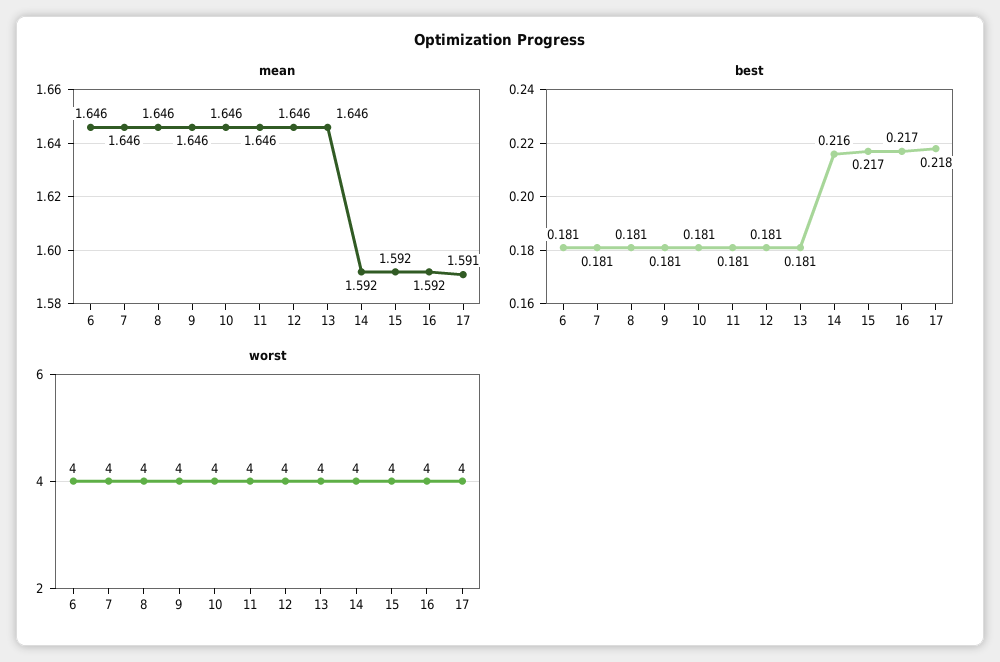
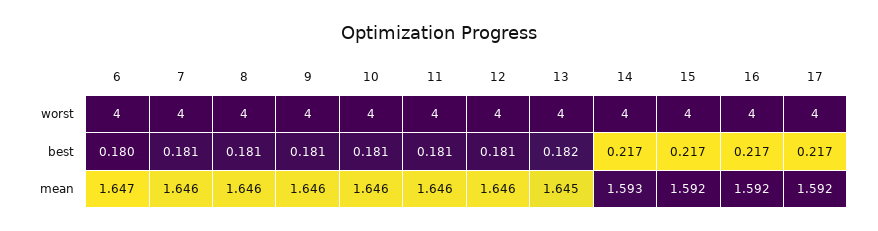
  {
    "mean": {
-     "6": 1.646,
+     "6": 1.647,
      "7": 1.646,
      "8": 1.646,
      "9": 1.646,
      "10": 1.646,
      "11": 1.646,
      "12": 1.646,
-     "13": 1.646,
+     "13": 1.645,
-     "14": 1.592,
+     "14": 1.593,
      "15": 1.592,
      "16": 1.592,
-     "17": 1.591
+     "17": 1.592
    },
    "best": {
-     "6": 0.181,
+     "6": 0.18,
      "7": 0.181,
      "8": 0.181,
      "9": 0.181,
      "10": 0.181,
      "11": 0.181,
      "12": 0.181,
-     "13": 0.181,
+     "13": 0.182,
-     "14": 0.216,
+     "14": 0.217,
      "15": 0.217,
      "16": 0.217,
-     "17": 0.218
+     "17": 0.217
    },
    "worst": {
      "6": 4,
      "7": 4,
      "8": 4,
      "9": 4,
      "10": 4,
      "11": 4,
      "12": 4,
      "13": 4,
      "14": 4,
      "15": 4,
      "16": 4,
      "17": 4
    }
  }

